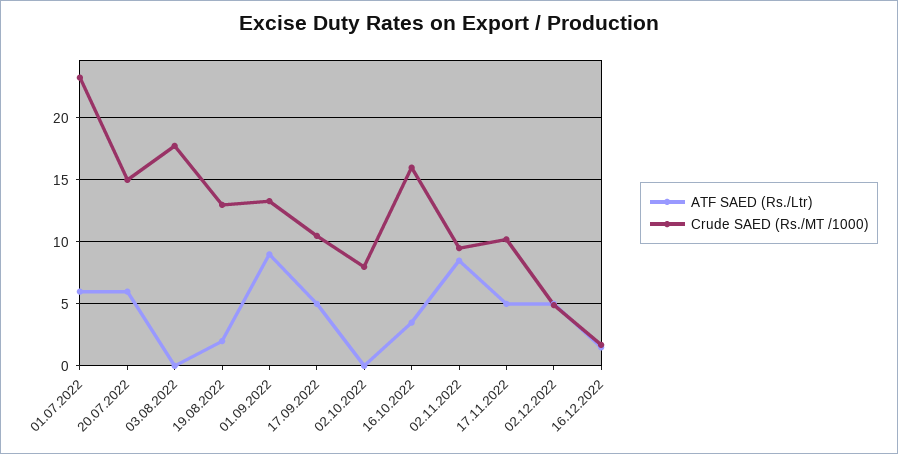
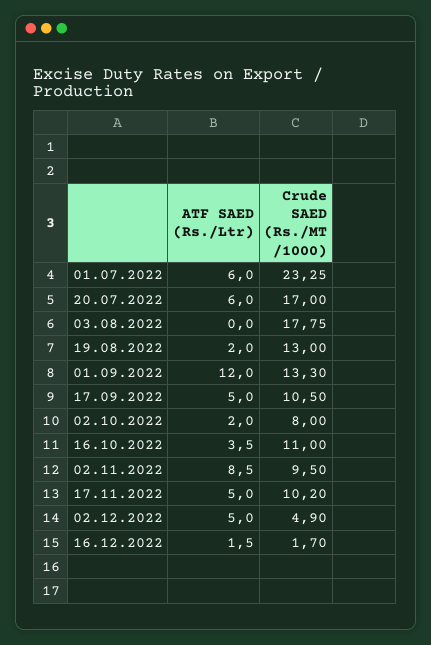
  {
    "ATF SAED (Rs./Ltr)": {
      "01.07.2022": 6,
      "20.07.2022": 6,
      "03.08.2022": 0,
      "19.08.2022": 2,
-     "01.09.2022": 9,
+     "01.09.2022": 12,
      "17.09.2022": 5,
-     "02.10.2022": 0,
+     "02.10.2022": 2,
      "16.10.2022": 3.5,
      "02.11.2022": 8.5,
      "17.11.2022": 5,
      "02.12.2022": 5,
      "16.12.2022": 1.5
    },
    "Crude SAED (Rs./MT /1000)": {
      "01.07.2022": 23.25,
-     "20.07.2022": 15,
+     "20.07.2022": 17,
      "03.08.2022": 17.75,
      "19.08.2022": 13,
      "01.09.2022": 13.3,
      "17.09.2022": 10.5,
      "02.10.2022": 8,
-     "16.10.2022": 16,
+     "16.10.2022": 11,
      "02.11.2022": 9.5,
      "17.11.2022": 10.2,
      "02.12.2022": 4.9,
      "16.12.2022": 1.7
    }
  }

